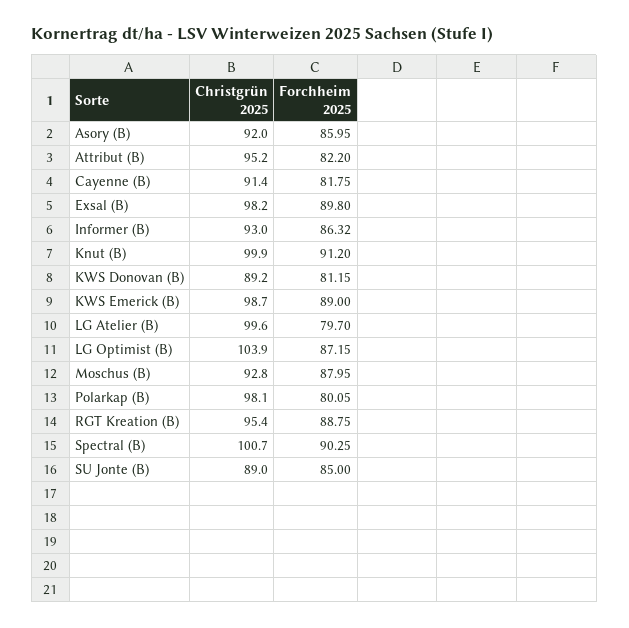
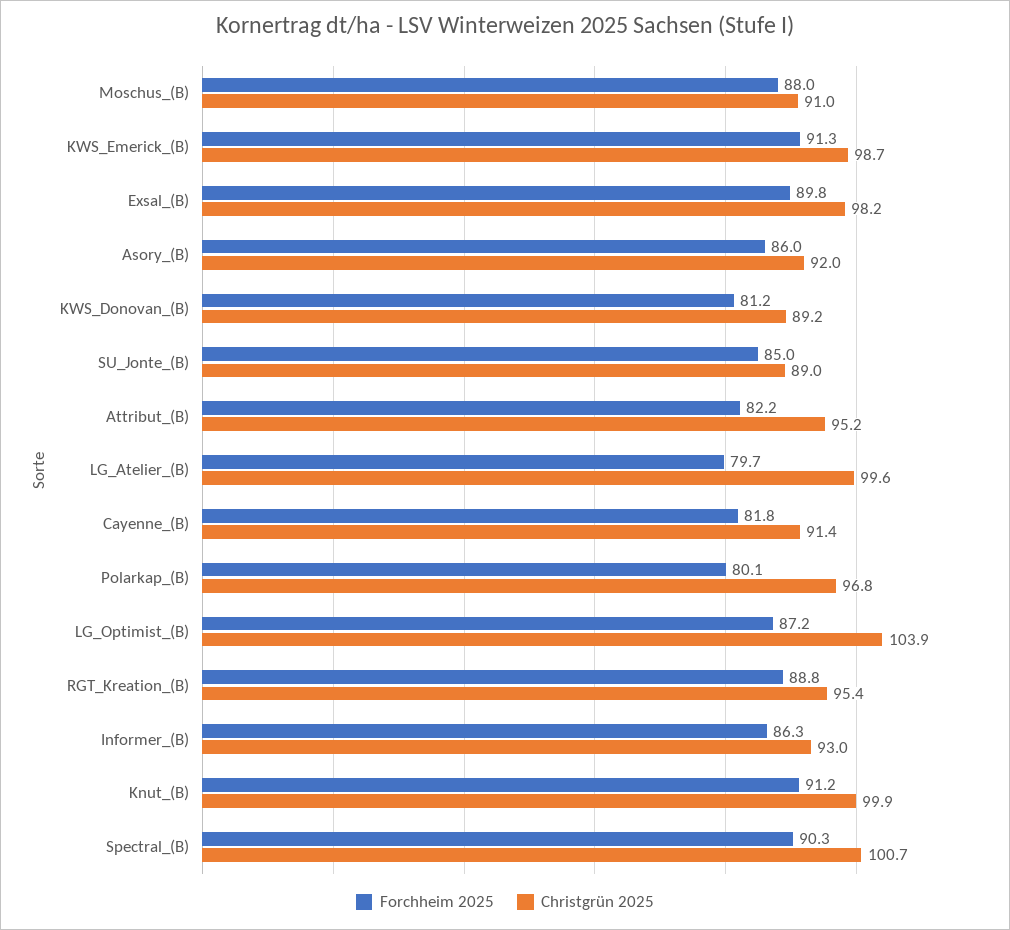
  {
    "Christgrün 2025": {
      "Asory (B)": 92,
      "Attribut (B)": 95.2,
      "Cayenne (B)": 91.4,
      "Exsal (B)": 98.2,
      "Informer (B)": 93,
      "Knut (B)": 99.9,
      "KWS Donovan (B)": 89.2,
      "KWS Emerick (B)": 98.7,
      "LG Atelier (B)": 99.6,
      "LG Optimist (B)": 103.9,
-     "Moschus (B)": 92.8,
+     "Moschus (B)": 91,
-     "Polarkap (B)": 98.1,
+     "Polarkap (B)": 96.8,
      "RGT Kreation (B)": 95.4,
      "Spectral (B)": 100.7,
      "SU Jonte (B)": 89
    },
    "Forchheim 2025": {
      "Asory (B)": 85.95,
      "Attribut (B)": 82.2,
      "Cayenne (B)": 81.75,
      "Exsal (B)": 89.8,
      "Informer (B)": 86.32,
      "Knut (B)": 91.2,
      "KWS Donovan (B)": 81.15,
-     "KWS Emerick (B)": 89,
+     "KWS Emerick (B)": 91.3,
      "LG Atelier (B)": 79.7,
      "LG Optimist (B)": 87.15,
      "Moschus (B)": 87.95,
      "Polarkap (B)": 80.05,
      "RGT Kreation (B)": 88.75,
      "Spectral (B)": 90.25,
      "SU Jonte (B)": 85
    }
  }

